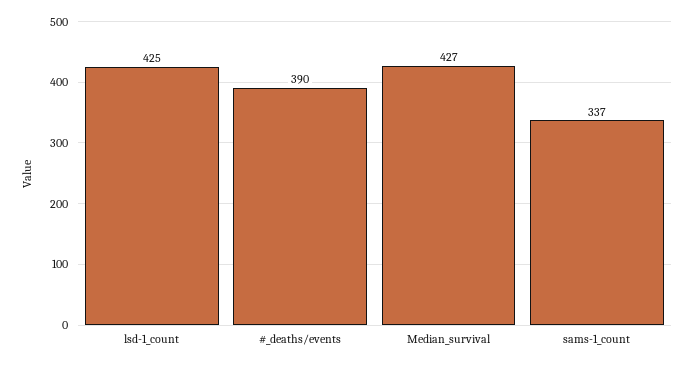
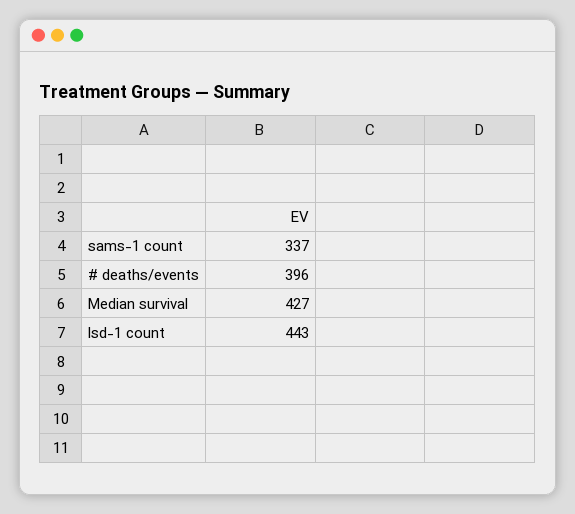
  {
-   "lsd-1_count": 425,
+   "lsd-1_count": 443,
-   "#_deaths/events": 390,
+   "#_deaths/events": 396,
    "Median_survival": 427,
    "sams-1_count": 337
  }

